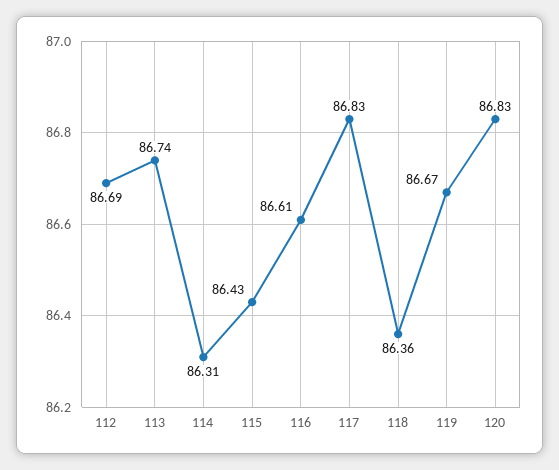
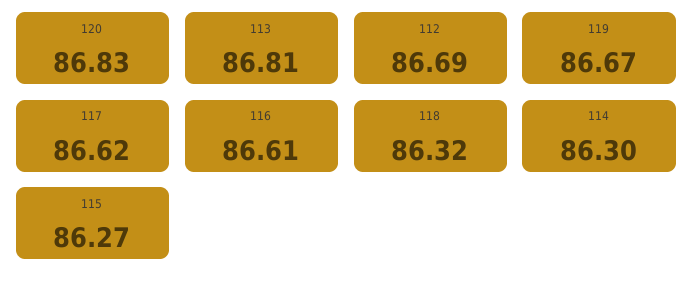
  {
    "112": 86.69,
-   "113": 86.74,
+   "113": 86.81,
-   "114": 86.31,
+   "114": 86.3,
-   "115": 86.43,
+   "115": 86.27,
    "116": 86.61,
-   "117": 86.83,
+   "117": 86.62,
-   "118": 86.36,
+   "118": 86.32,
    "119": 86.67,
    "120": 86.83
  }

